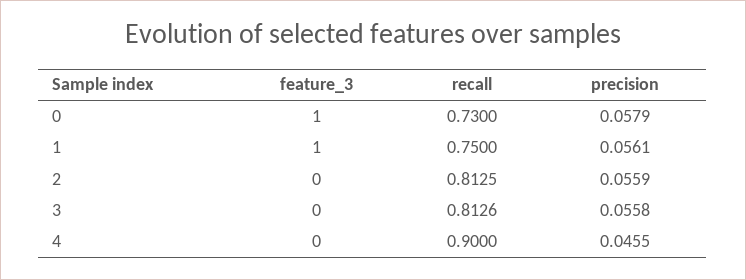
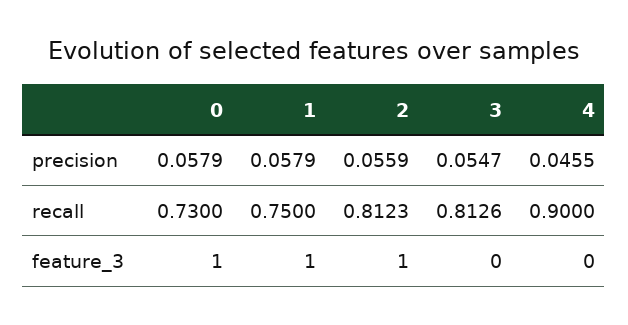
  {
    "feature_3": {
      "0": 1,
      "1": 1,
-     "2": 0,
+     "2": 1,
      "3": 0,
      "4": 0
    },
    "recall": {
      "0": 0.73,
      "1": 0.75,
-     "2": 0.8125,
+     "2": 0.8123,
      "3": 0.8126,
      "4": 0.9
    },
    "precision": {
      "0": 0.0579,
-     "1": 0.0561,
+     "1": 0.0579,
      "2": 0.0559,
-     "3": 0.0558,
+     "3": 0.0547,
      "4": 0.0455
    }
  }

